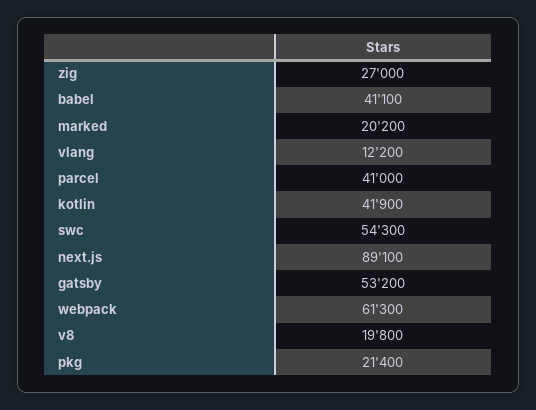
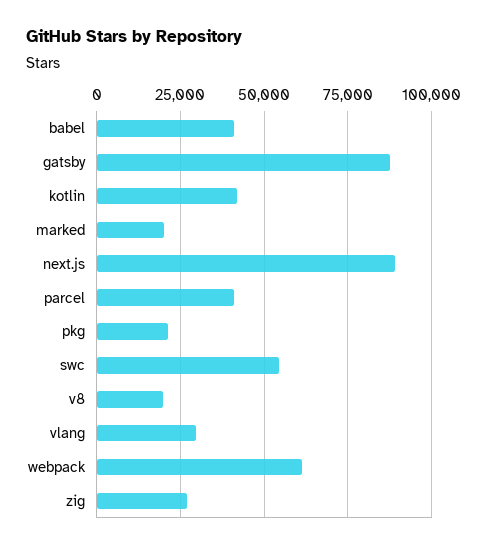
  {
    "zig": 27000,
    "babel": 41100,
    "marked": 20200,
-   "vlang": 12200,
+   "vlang": 30000,
    "parcel": 41000,
    "kotlin": 41900,
    "swc": 54300,
    "next.js": 89100,
-   "gatsby": 53200,
+   "gatsby": 87500,
    "webpack": 61300,
    "v8": 19800,
    "pkg": 21400
  }

